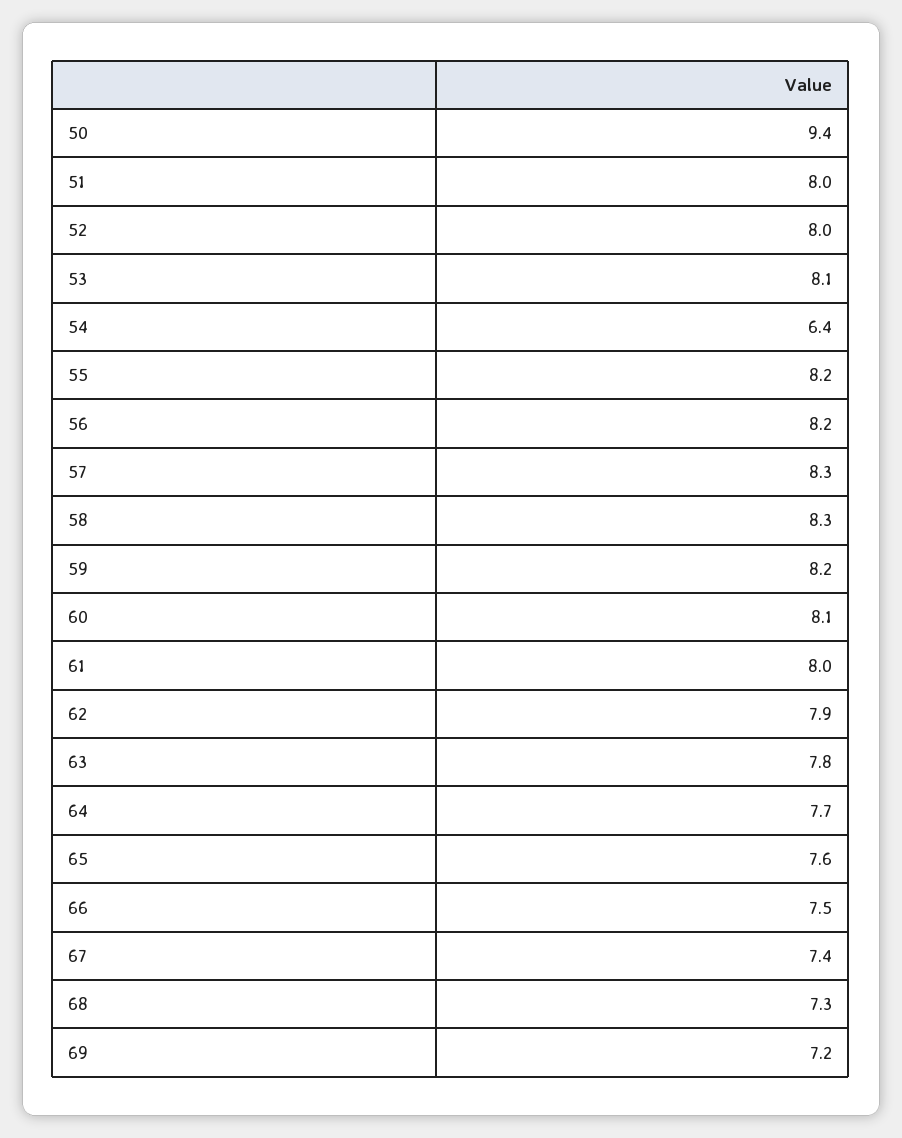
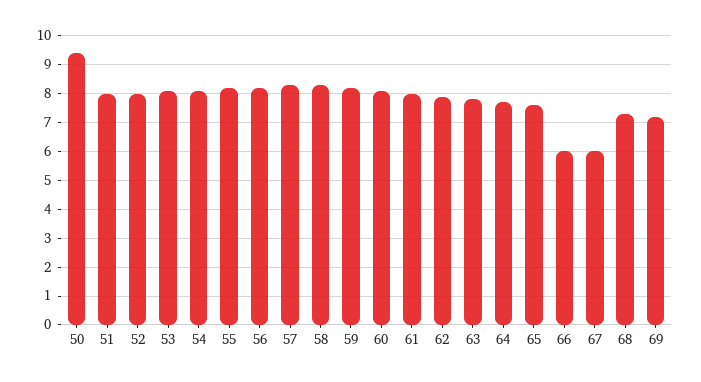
  {
    "50": 9.4,
    "51": 8,
    "52": 8,
    "53": 8.1,
-   "54": 6.4,
+   "54": 8,
    "55": 8.2,
    "56": 8.2,
    "57": 8.3,
    "58": 8.3,
    "59": 8.2,
    "60": 8.1,
    "61": 8,
    "62": 7.9,
    "63": 7.8,
    "64": 7.7,
    "65": 7.6,
-   "66": 7.5,
+   "66": 6,
-   "67": 7.4,
+   "67": 6,
    "68": 7.3,
    "69": 7.2
  }

